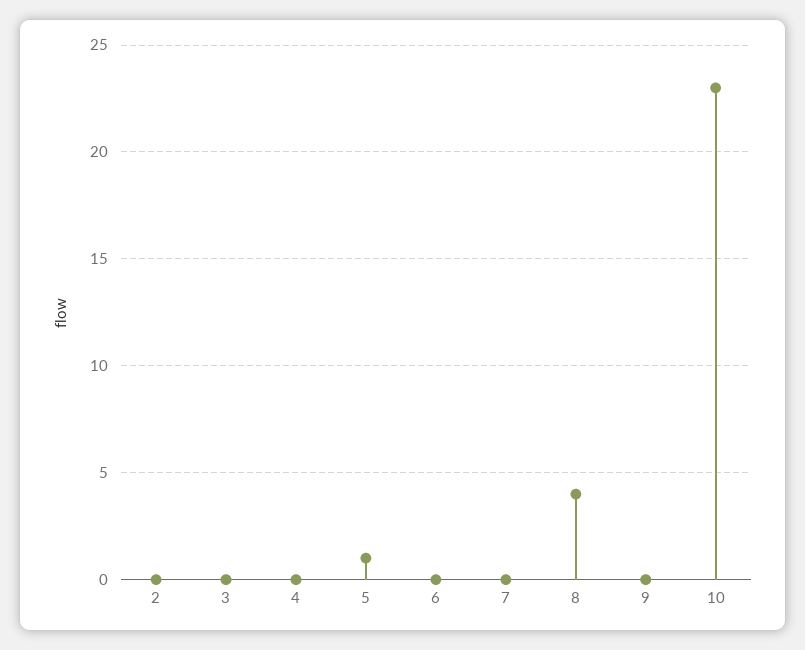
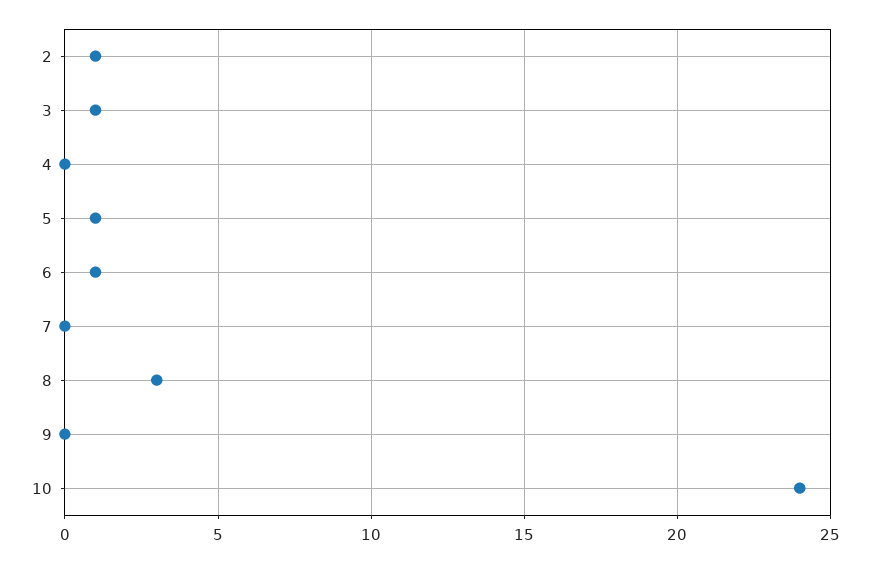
  {
-   "2": 0,
+   "2": 1,
-   "3": 0,
+   "3": 1,
    "4": 0,
    "5": 1,
-   "6": 0,
+   "6": 1,
    "7": 0,
-   "8": 4,
+   "8": 3,
    "9": 0,
-   "10": 23
+   "10": 24
  }

